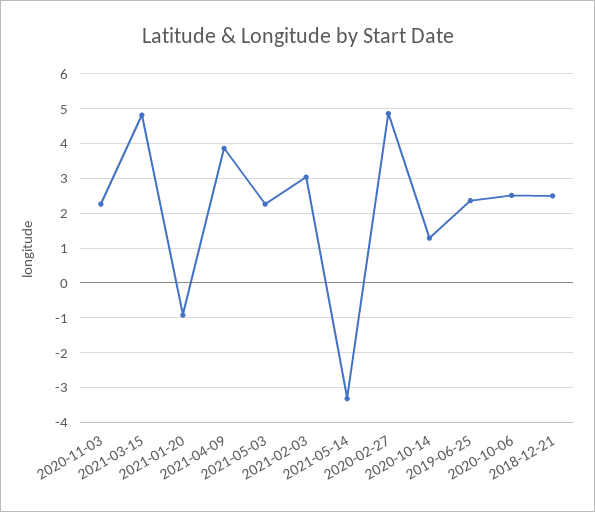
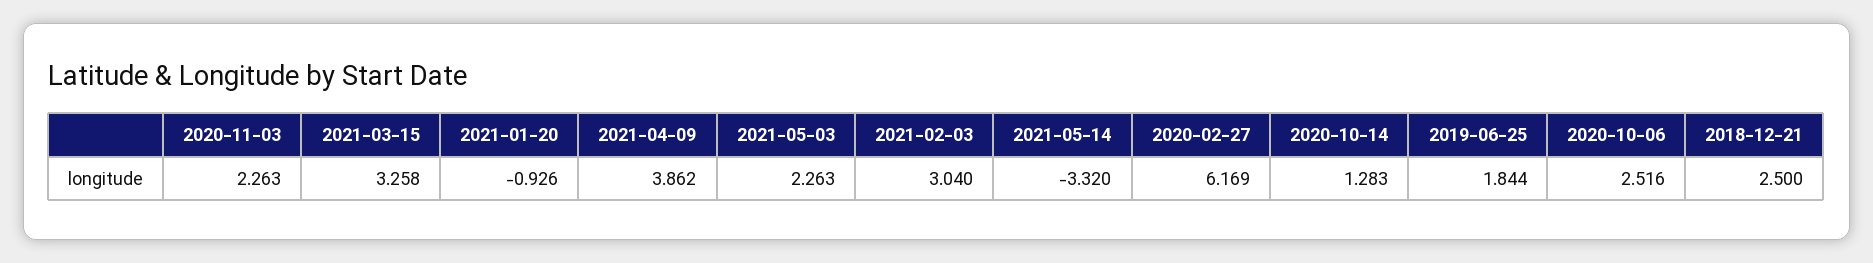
  {
    "2020-11-03": 2.263,
-   "2021-03-15": 4.8,
+   "2021-03-15": 3.258,
    "2021-01-20": -0.926,
    "2021-04-09": 3.862,
    "2021-05-03": 2.263,
    "2021-02-03": 3.04,
    "2021-05-14": -3.32,
-   "2020-02-27": 4.8,
+   "2020-02-27": 6.169,
    "2020-10-14": 1.283,
-   "2019-06-25": 2.4,
+   "2019-06-25": 1.844,
    "2020-10-06": 2.516,
    "2018-12-21": 2.5
  }

